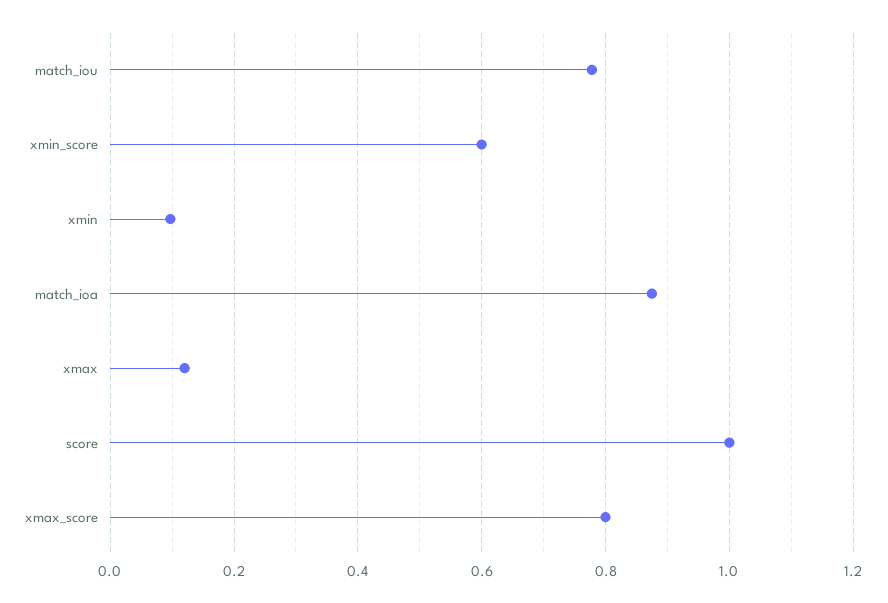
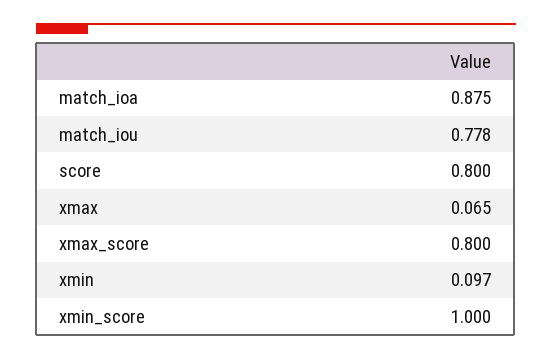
  {
    "match_iou": 0.778,
-   "xmin_score": 0.6,
+   "xmin_score": 1,
    "xmin": 0.097,
    "match_ioa": 0.875,
-   "xmax": 0.12,
+   "xmax": 0.065,
-   "score": 1,
+   "score": 0.8,
    "xmax_score": 0.8
  }

